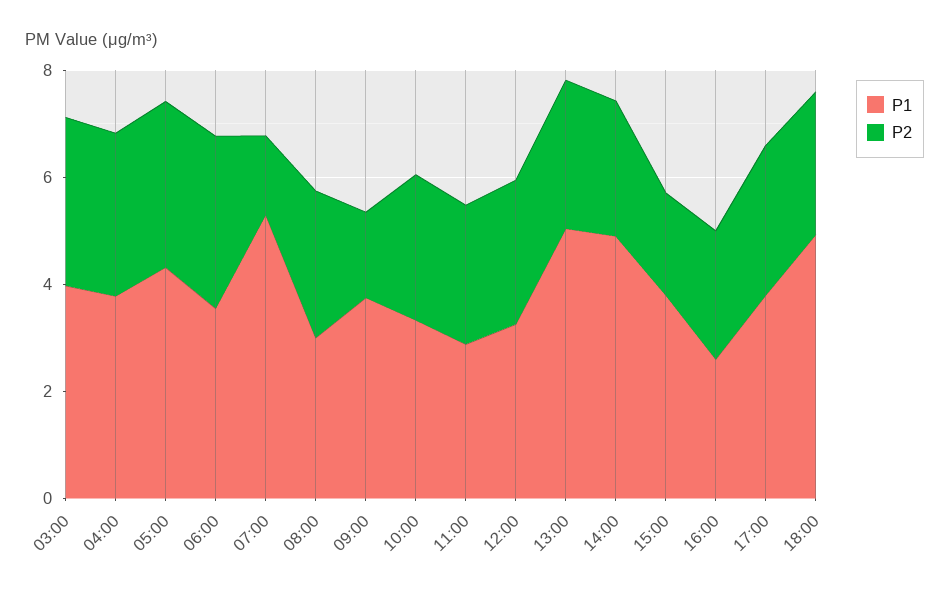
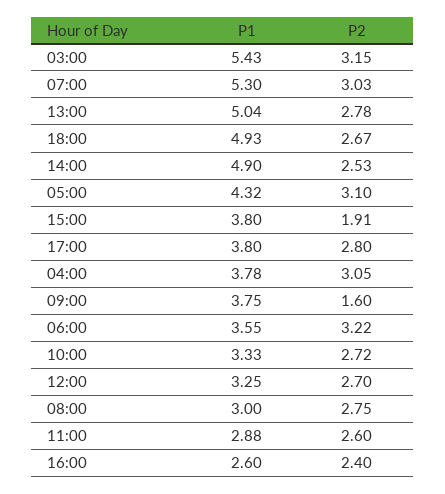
  {
    "P1": {
-     "03:00": 4,
+     "03:00": 5.43,
      "04:00": 3.78,
      "05:00": 4.32,
      "06:00": 3.55,
      "07:00": 5.3,
      "08:00": 3,
      "09:00": 3.75,
      "10:00": 3.33,
      "11:00": 2.88,
      "12:00": 3.25,
      "13:00": 5.04,
      "14:00": 4.9,
      "15:00": 3.8,
      "16:00": 2.6,
      "17:00": 3.8,
      "18:00": 4.93
    },
    "P2": {
      "03:00": 3.15,
      "04:00": 3.05,
      "05:00": 3.1,
      "06:00": 3.22,
-     "07:00": 1.5,
+     "07:00": 3.03,
      "08:00": 2.75,
      "09:00": 1.6,
      "10:00": 2.72,
      "11:00": 2.6,
      "12:00": 2.7,
      "13:00": 2.78,
      "14:00": 2.53,
      "15:00": 1.91,
      "16:00": 2.4,
      "17:00": 2.8,
      "18:00": 2.67
    }
  }

